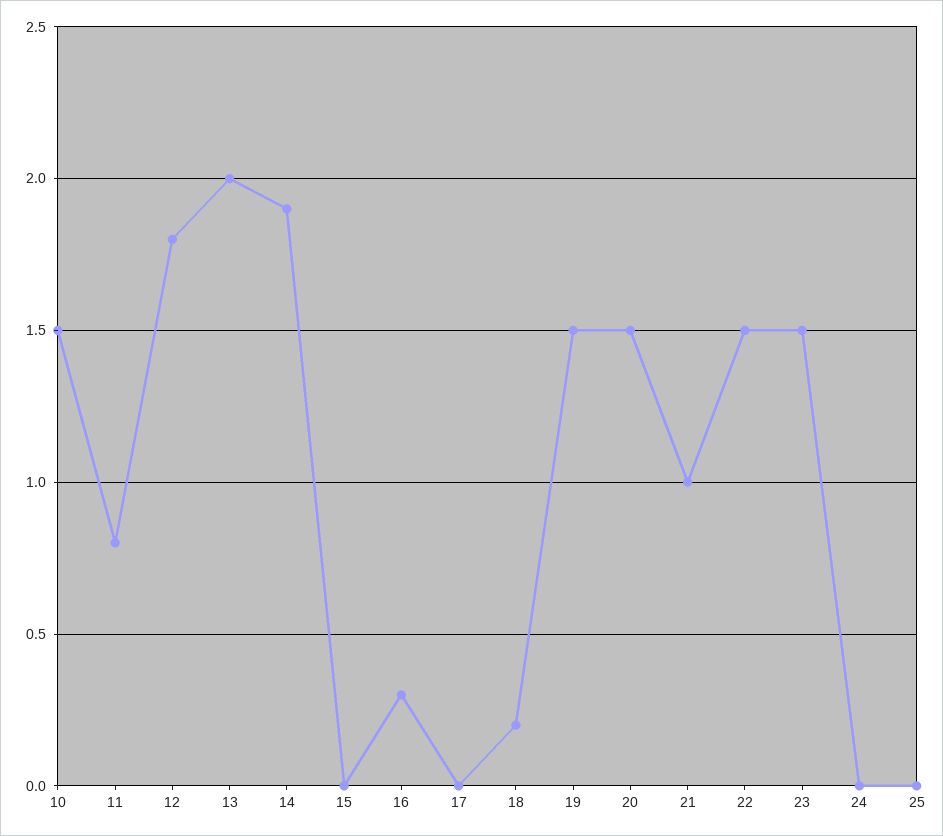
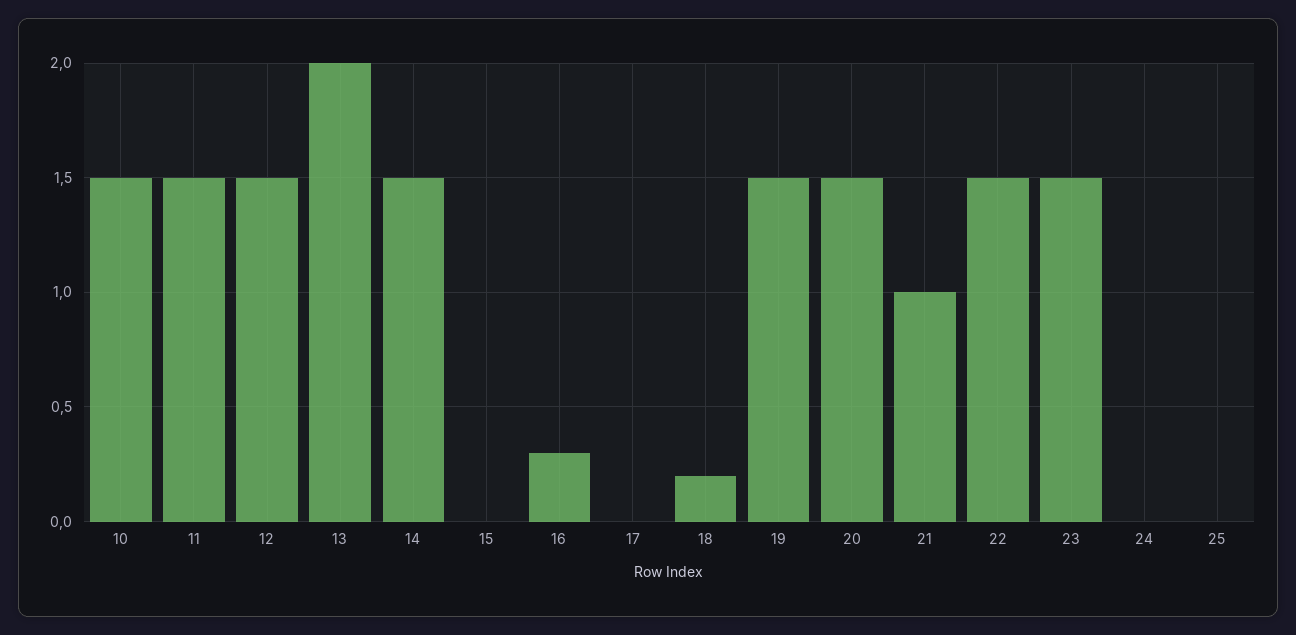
  {
    "10": 1.5,
-   "11": 0.8,
+   "11": 1.5,
-   "12": 1.8,
+   "12": 1.5,
    "13": 2,
-   "14": 1.9,
+   "14": 1.5,
    "15": 0,
    "16": 0.3,
    "17": 0,
    "18": 0.2,
    "19": 1.5,
    "20": 1.5,
    "21": 1,
    "22": 1.5,
    "23": 1.5,
    "24": 0,
    "25": 0
  }

